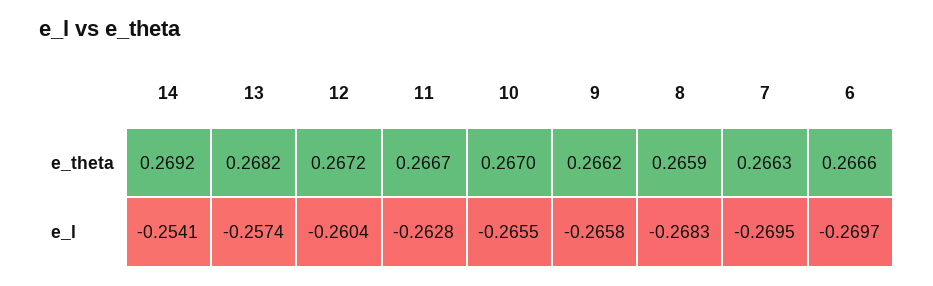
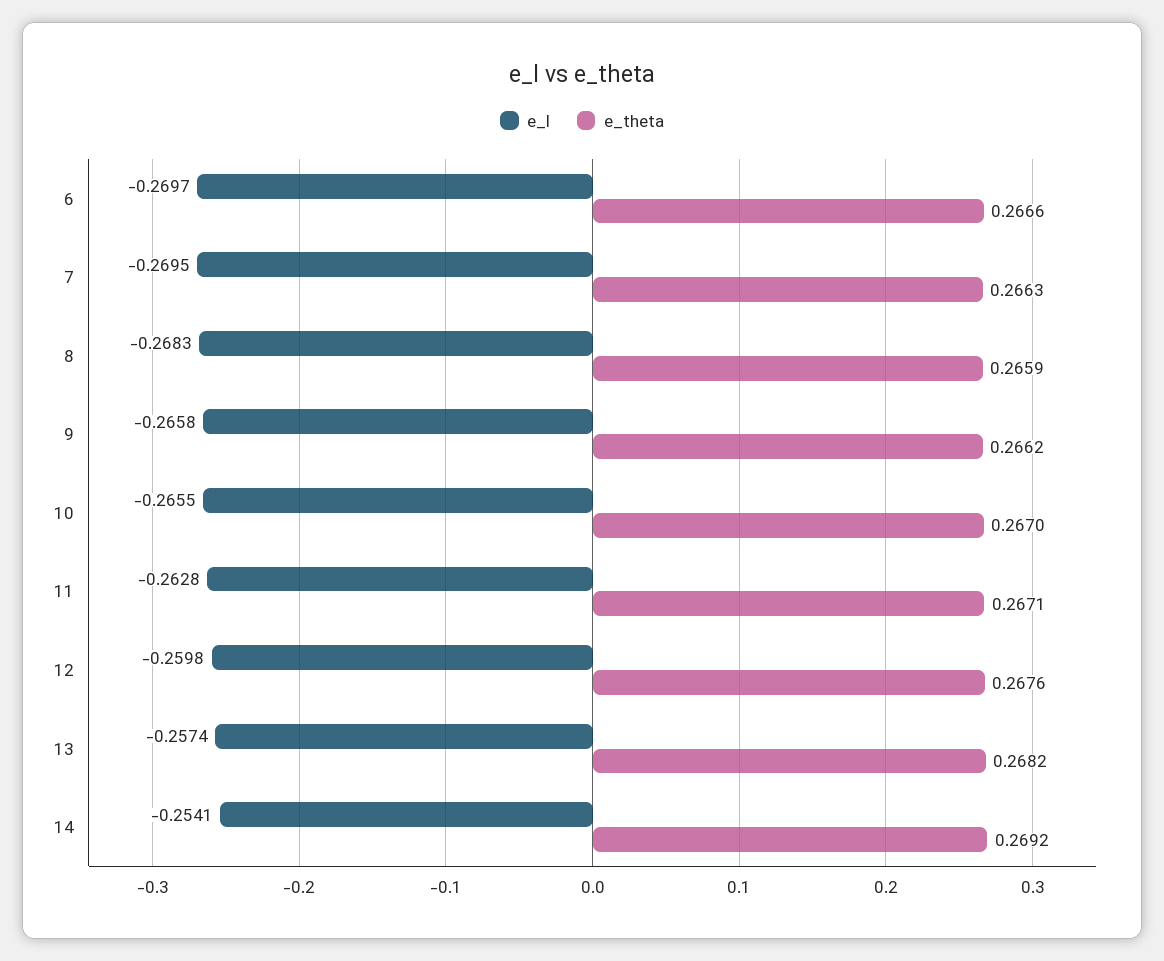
  {
    "e_theta": {
      "14": 0.2692,
      "13": 0.2682,
-     "12": 0.2672,
+     "12": 0.2676,
-     "11": 0.2667,
+     "11": 0.2671,
      "10": 0.267,
      "9": 0.2662,
      "8": 0.2659,
      "7": 0.2663,
      "6": 0.2666
    },
    "e_l": {
      "14": -0.2541,
      "13": -0.2574,
-     "12": -0.2604,
+     "12": -0.2598,
      "11": -0.2628,
      "10": -0.2655,
      "9": -0.2658,
      "8": -0.2683,
      "7": -0.2695,
      "6": -0.2697
    }
  }

